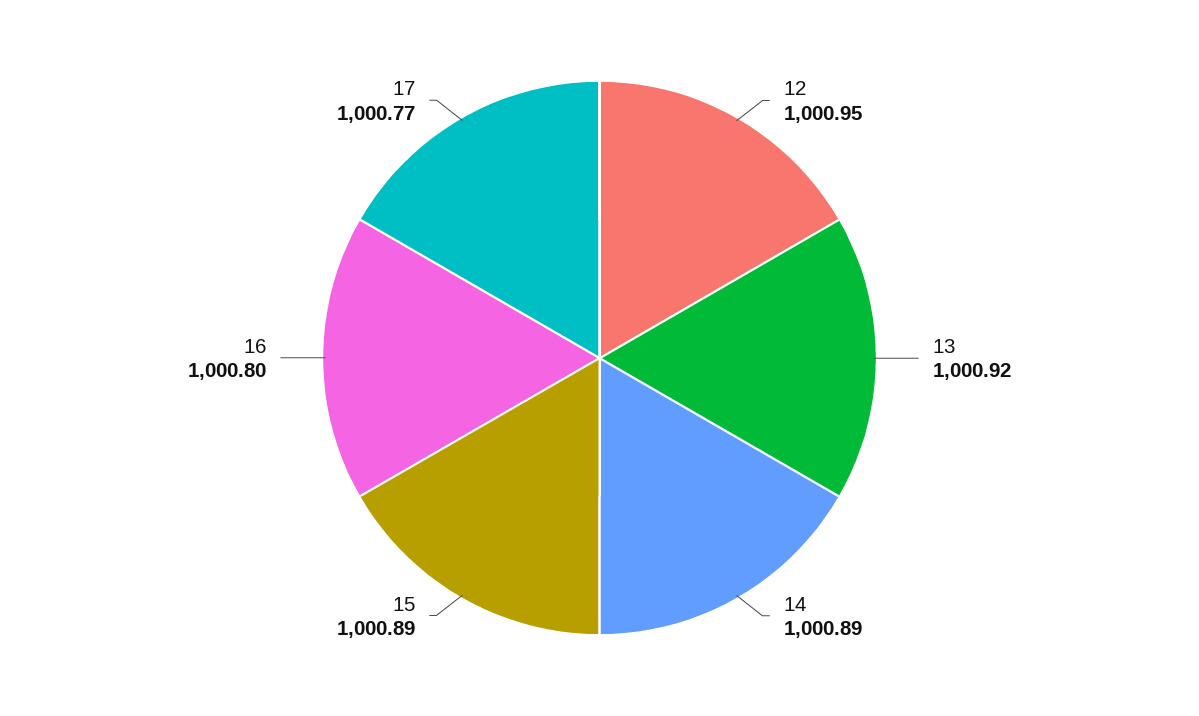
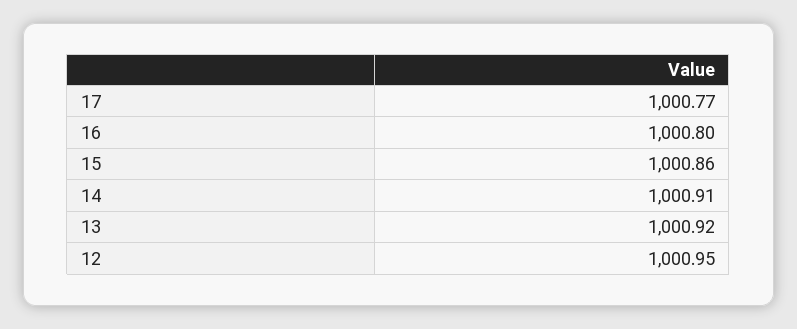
  {
    "12": 1000.95,
    "13": 1000.92,
-   "14": 1000.89,
+   "14": 1000.91,
-   "15": 1000.89,
+   "15": 1000.86,
    "16": 1000.8,
    "17": 1000.77
  }

